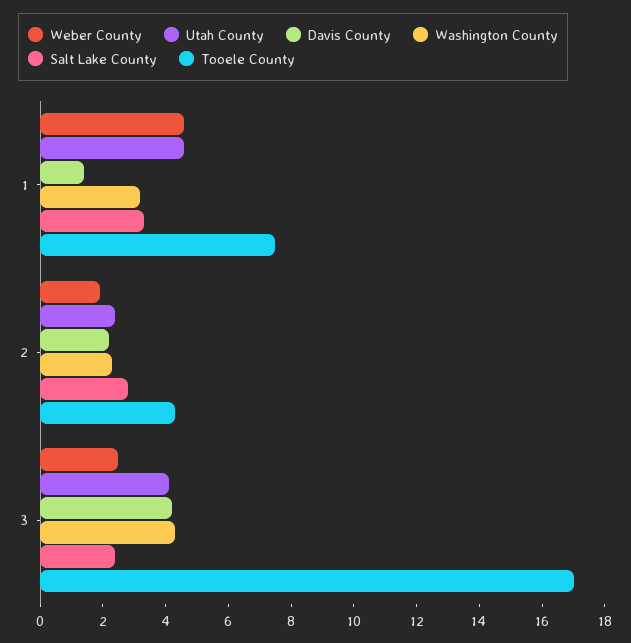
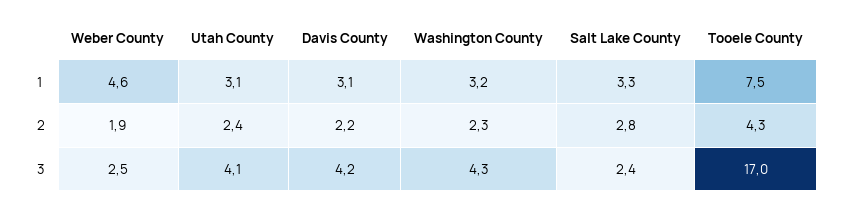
  {
    "Weber County": {
      "1": 4.6,
      "2": 1.9,
      "3": 2.5
    },
    "Utah County": {
-     "1": 4.5,
+     "1": 3.1,
      "2": 2.4,
      "3": 4.1
    },
    "Davis County": {
-     "1": 1.5,
+     "1": 3.1,
      "2": 2.2,
      "3": 4.2
    },
    "Washington County": {
      "1": 3.2,
      "2": 2.3,
      "3": 4.3
    },
    "Salt Lake County": {
      "1": 3.3,
      "2": 2.8,
      "3": 2.4
    },
    "Tooele County": {
      "1": 7.5,
      "2": 4.3,
      "3": 17
    }
  }

